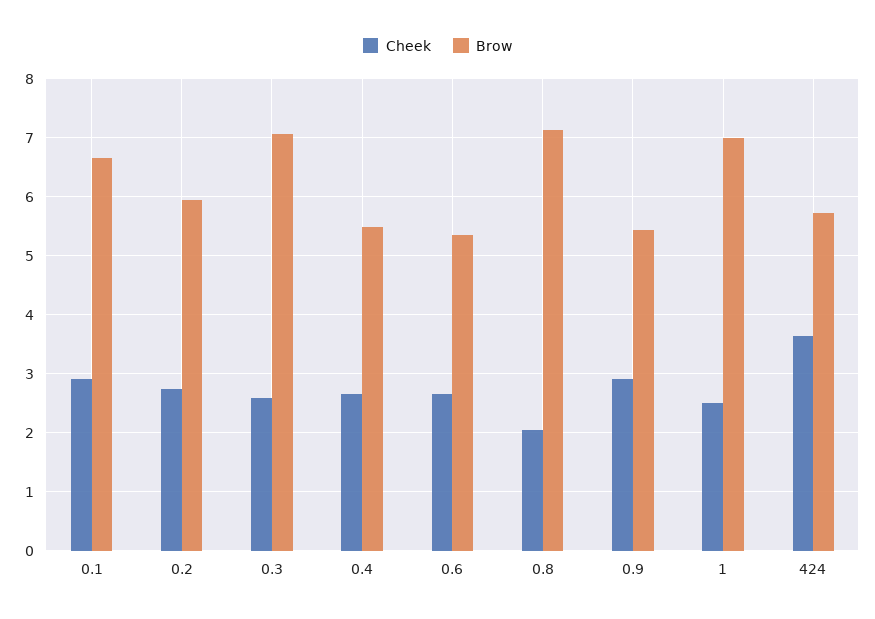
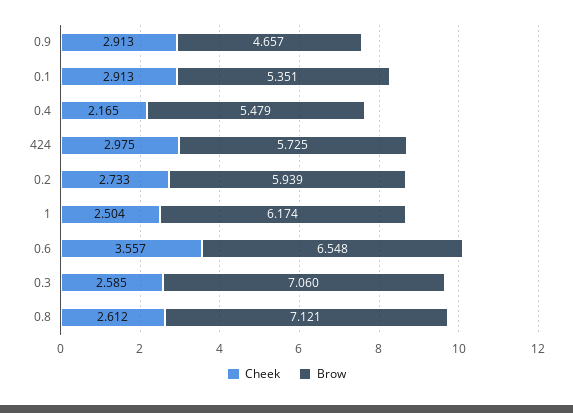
  {
    "Cheek": {
      "0.1": 2.913,
      "0.2": 2.733,
      "0.3": 2.585,
-     "0.4": 2.6,
+     "0.4": 2.165,
-     "0.6": 2.6,
+     "0.6": 3.557,
-     "0.8": 2,
+     "0.8": 2.612,
      "0.9": 2.913,
      "1": 2.504,
-     "424": 3.6
+     "424": 2.975
    },
    "Brow": {
-     "0.1": 6.6,
+     "0.1": 5.351,
      "0.2": 5.939,
      "0.3": 7.06,
      "0.4": 5.479,
-     "0.6": 5.4,
+     "0.6": 6.548,
      "0.8": 7.121,
-     "0.9": 5.4,
+     "0.9": 4.657,
-     "1": 7,
+     "1": 6.174,
      "424": 5.725
    }
  }

